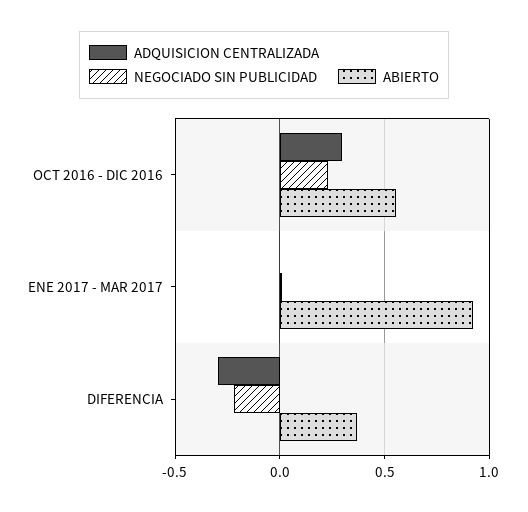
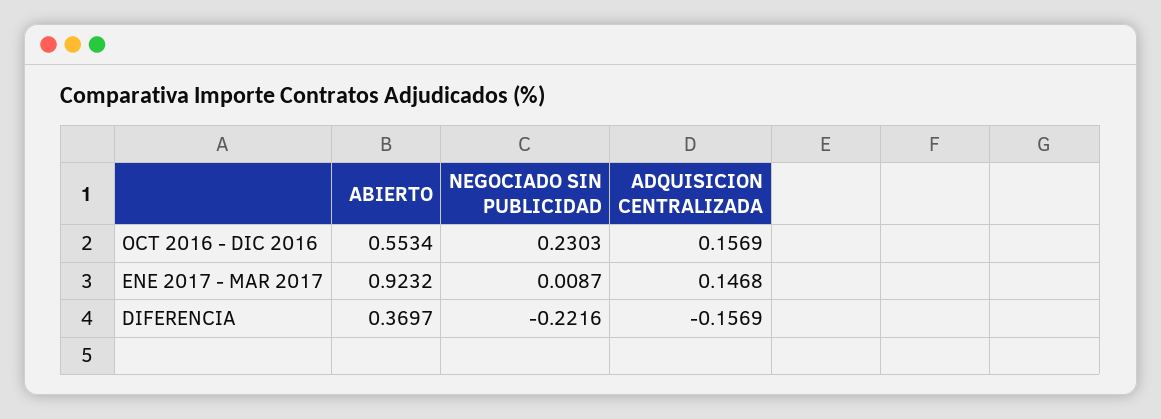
  {
    "ADQUISICION CENTRALIZADA": {
-     "OCT 2016 - DIC 2016": 0.3,
+     "OCT 2016 - DIC 2016": 0.1569,
-     "ENE 2017 - MAR 2017": 0,
+     "ENE 2017 - MAR 2017": 0.1468,
-     "DIFERENCIA": -0.3
+     "DIFERENCIA": -0.1569
    },
    "NEGOCIADO SIN PUBLICIDAD": {
      "OCT 2016 - DIC 2016": 0.2303,
      "ENE 2017 - MAR 2017": 0.0087,
      "DIFERENCIA": -0.2216
    },
    "ABIERTO": {
      "OCT 2016 - DIC 2016": 0.5534,
      "ENE 2017 - MAR 2017": 0.9232,
      "DIFERENCIA": 0.3697
    }
  }

